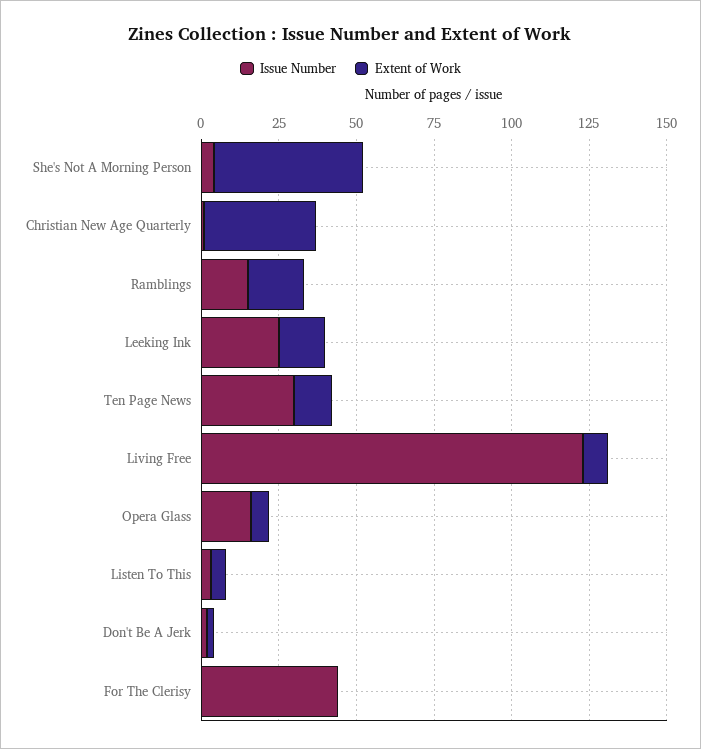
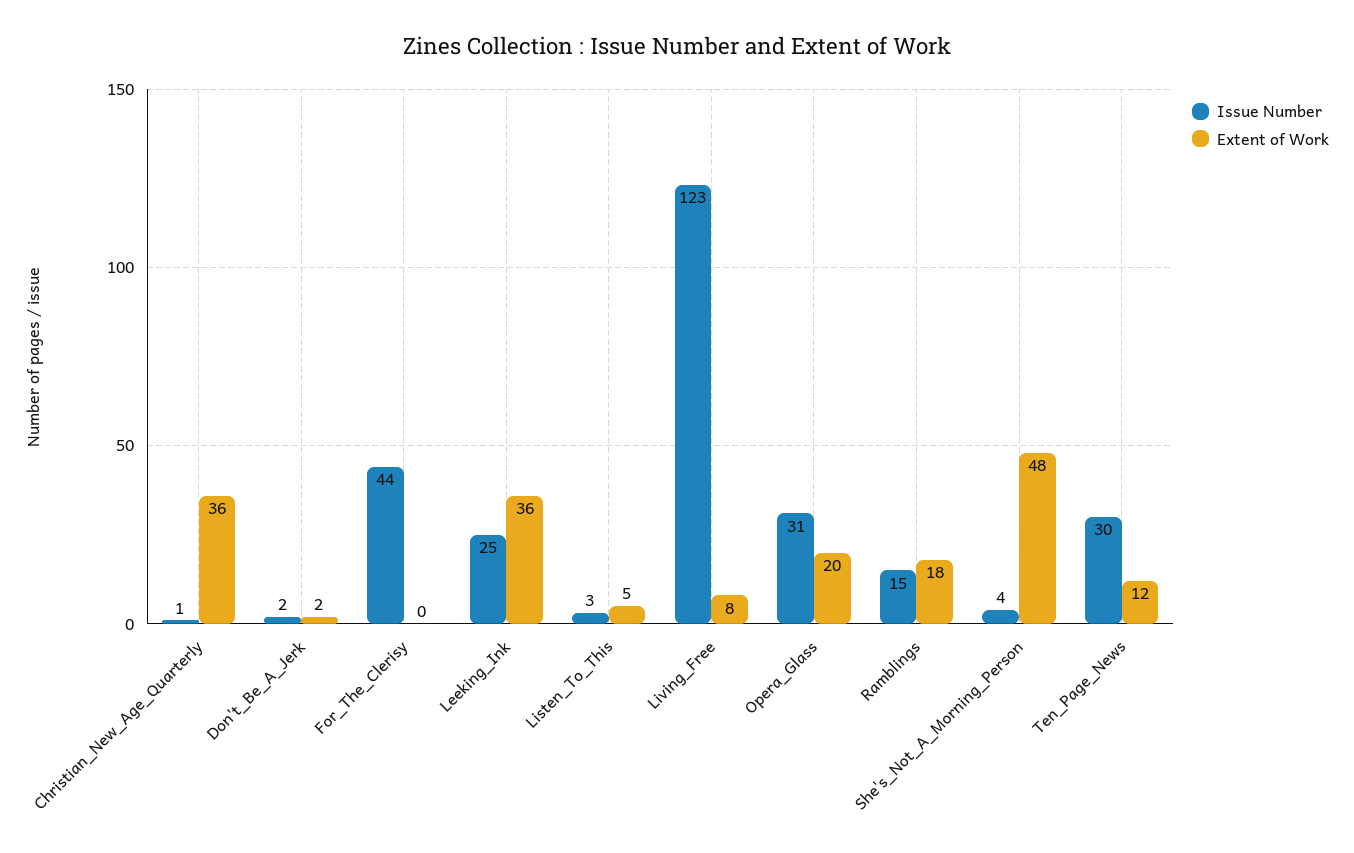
  {
    "Issue Number": {
      "She's Not A Morning Person": 4,
      "Christian New Age Quarterly": 1,
      "Ramblings": 15,
      "Leeking Ink": 25,
      "Ten Page News": 30,
      "Living Free": 123,
-     "Opera Glass": 15,
+     "Opera Glass": 31,
      "Listen To This": 3,
      "Don't Be A Jerk": 2,
      "For The Clerisy": 44
    },
    "Extent of Work": {
      "She's Not A Morning Person": 48,
      "Christian New Age Quarterly": 36,
      "Ramblings": 18,
-     "Leeking Ink": 15,
+     "Leeking Ink": 36,
      "Ten Page News": 12,
      "Living Free": 8,
-     "Opera Glass": 5,
+     "Opera Glass": 20,
      "Listen To This": 5,
      "Don't Be A Jerk": 2,
      "For The Clerisy": 0
    }
  }

